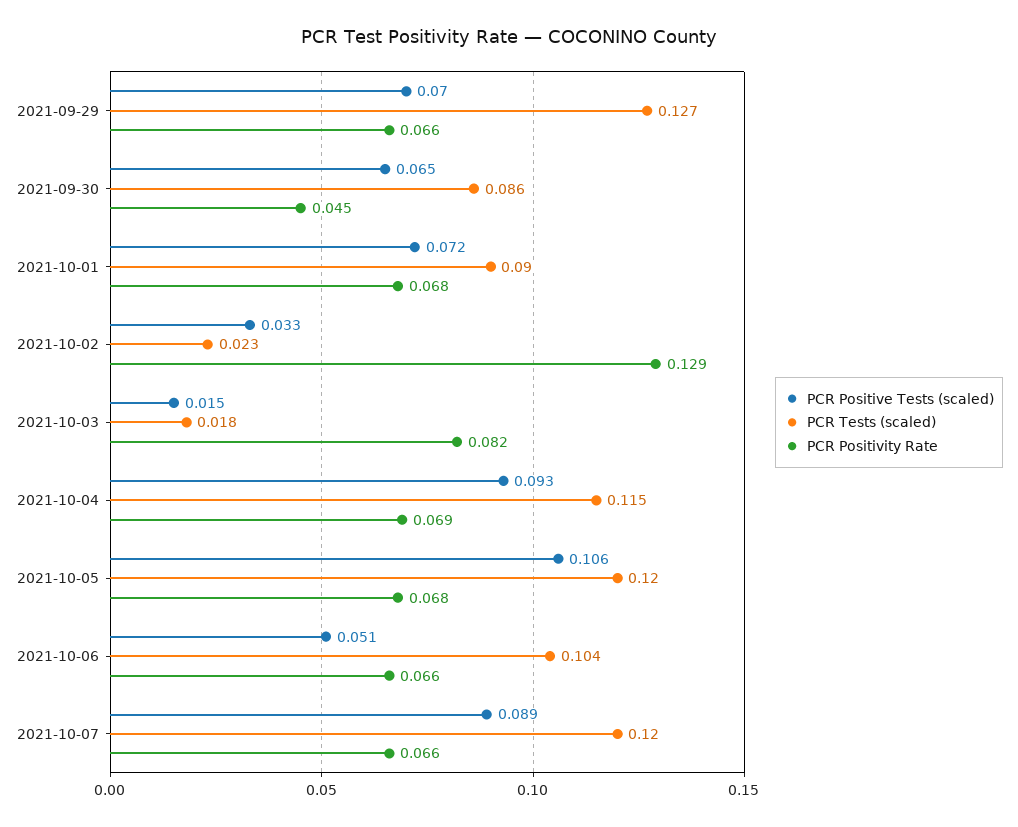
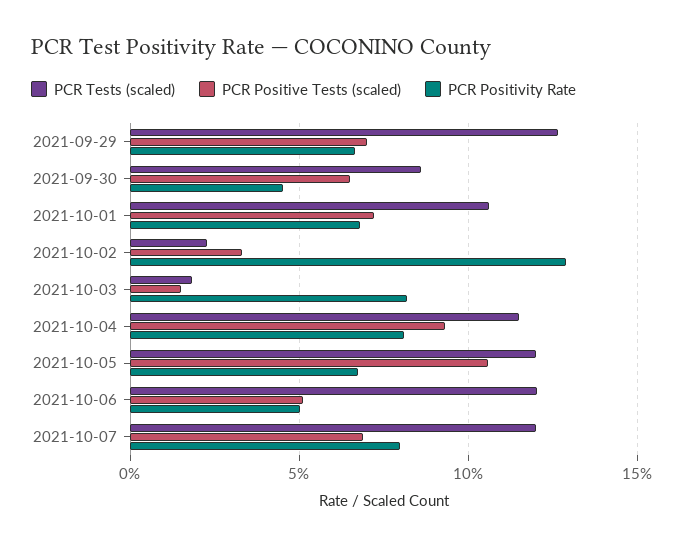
  {
    "PCR Positive Tests (scaled)": {
      "2021-09-29": 0.07,
      "2021-09-30": 0.065,
      "2021-10-01": 0.072,
      "2021-10-02": 0.033,
      "2021-10-03": 0.015,
      "2021-10-04": 0.093,
      "2021-10-05": 0.106,
      "2021-10-06": 0.051,
-     "2021-10-07": 0.089
+     "2021-10-07": 0.07
    },
    "PCR Tests (scaled)": {
      "2021-09-29": 0.127,
      "2021-09-30": 0.086,
-     "2021-10-01": 0.09,
+     "2021-10-01": 0.105,
      "2021-10-02": 0.023,
      "2021-10-03": 0.018,
      "2021-10-04": 0.115,
      "2021-10-05": 0.12,
-     "2021-10-06": 0.104,
+     "2021-10-06": 0.12,
      "2021-10-07": 0.12
    },
    "PCR Positivity Rate": {
      "2021-09-29": 0.066,
      "2021-09-30": 0.045,
      "2021-10-01": 0.068,
      "2021-10-02": 0.129,
      "2021-10-03": 0.082,
-     "2021-10-04": 0.069,
+     "2021-10-04": 0.08,
      "2021-10-05": 0.068,
-     "2021-10-06": 0.066,
+     "2021-10-06": 0.05,
-     "2021-10-07": 0.066
+     "2021-10-07": 0.08
    }
  }

